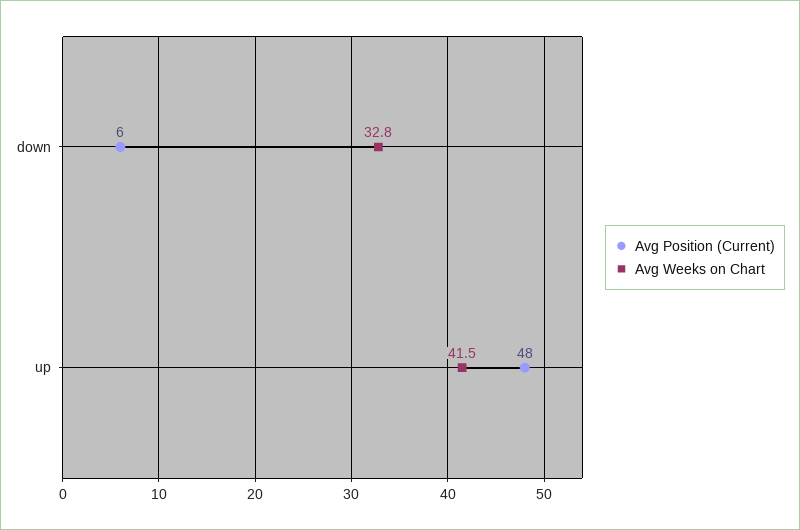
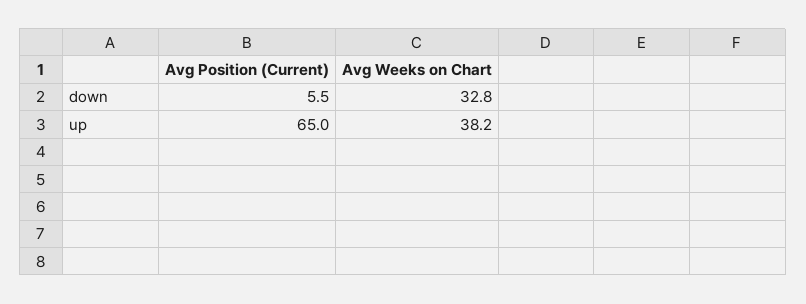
  {
    "Avg Position (Current)": {
      "down": 5.5,
-     "up": 48
+     "up": 65
    },
    "Avg Weeks on Chart": {
      "down": 32.8,
-     "up": 41.5
+     "up": 38.2
    }
  }

